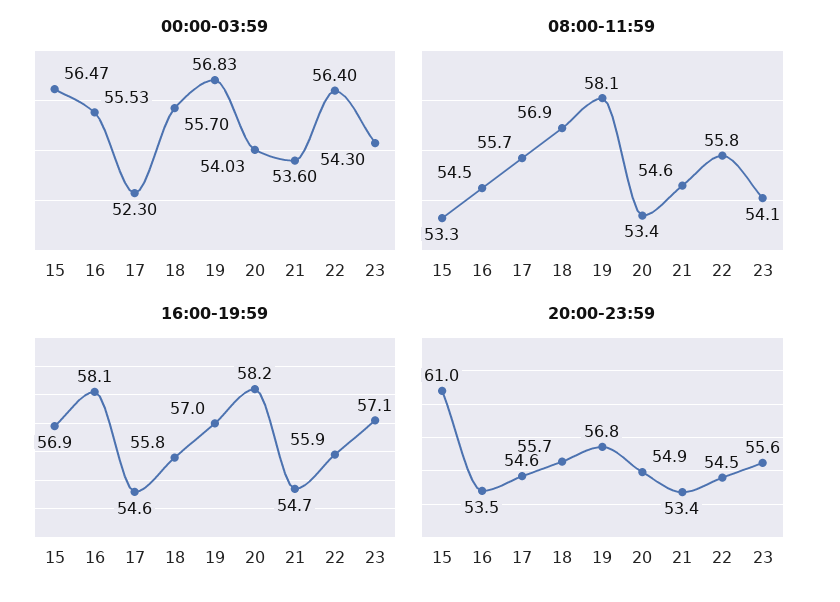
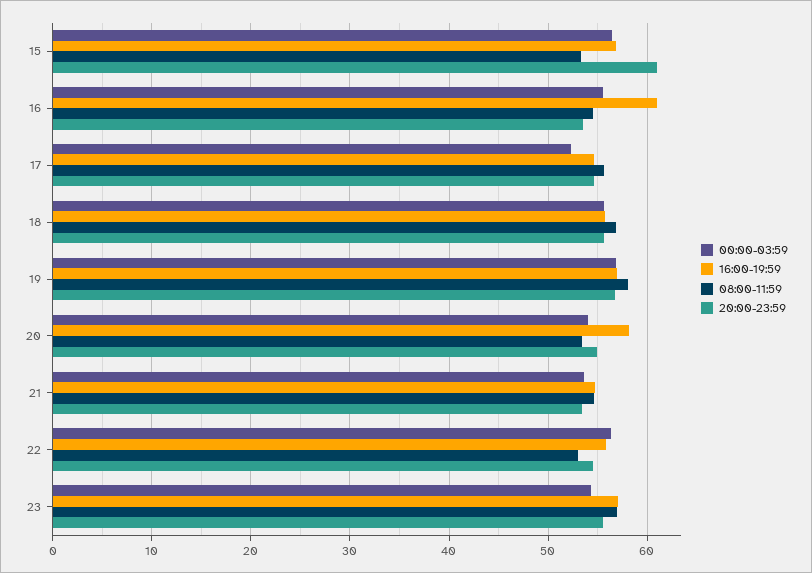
  {
    "00:00-03:59": {
      "15": 56.47,
      "16": 55.53,
      "17": 52.3,
      "18": 55.7,
      "19": 56.83,
      "20": 54.03,
      "21": 53.6,
      "22": 56.4,
      "23": 54.3
    },
    "08:00-11:59": {
      "15": 53.3,
      "16": 54.5,
      "17": 55.7,
      "18": 56.9,
      "19": 58.1,
      "20": 53.4,
      "21": 54.6,
-     "22": 55.8,
+     "22": 53,
-     "23": 54.1
+     "23": 57
    },
    "16:00-19:59": {
      "15": 56.9,
-     "16": 58.1,
+     "16": 61,
      "17": 54.6,
      "18": 55.8,
      "19": 57,
      "20": 58.2,
      "21": 54.7,
      "22": 55.9,
      "23": 57.1
    },
    "20:00-23:59": {
      "15": 61,
      "16": 53.5,
      "17": 54.6,
      "18": 55.7,
      "19": 56.8,
      "20": 54.9,
      "21": 53.4,
      "22": 54.5,
      "23": 55.6
    }
  }

